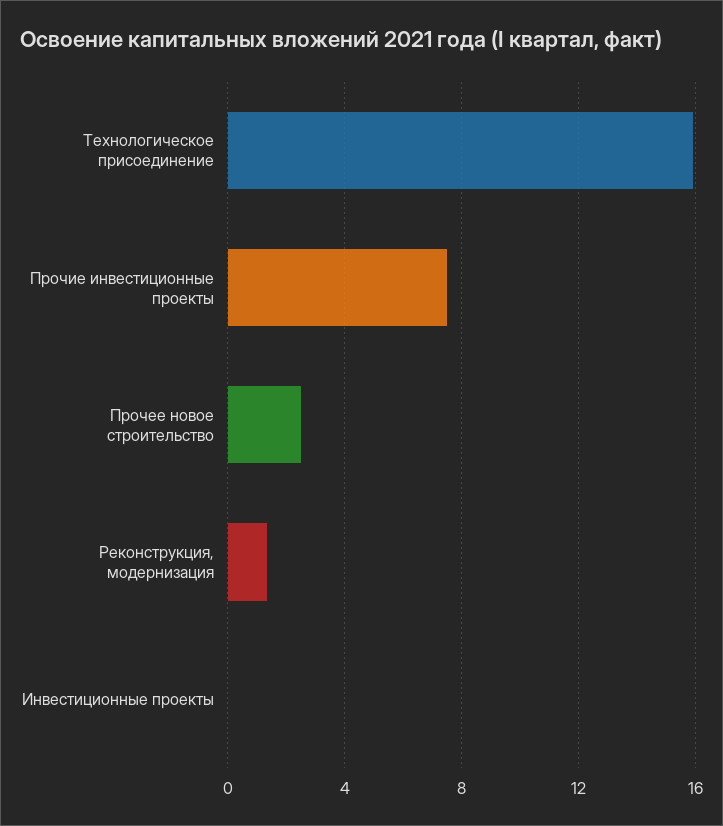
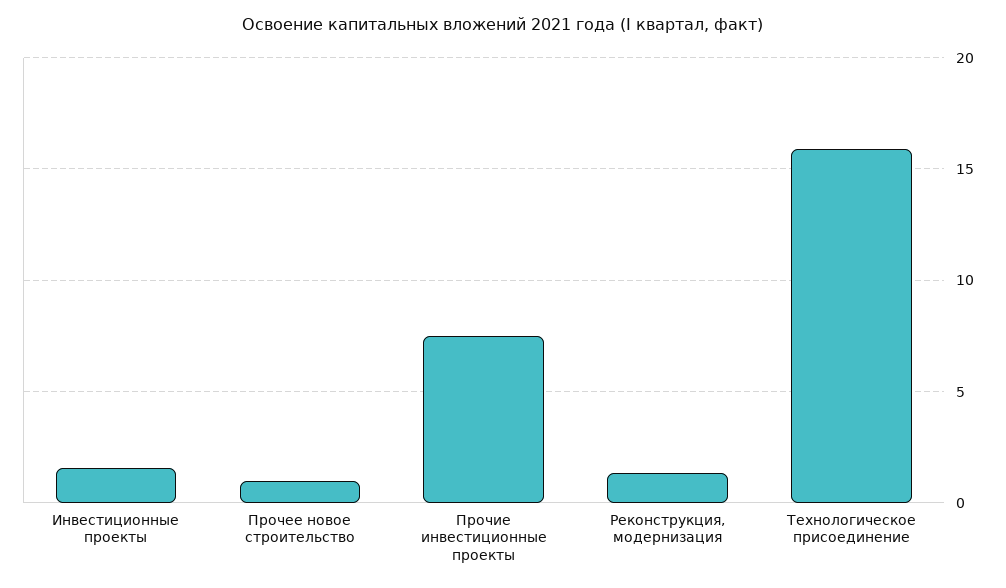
  {
    "Технологическое присоединение": 16,
    "Прочие инвестиционные проекты": 7.5,
-   "Прочее новое строительство": 2.5,
+   "Прочее новое строительство": 1,
    "Реконструкция, модернизация": 1.5,
-   "Инвестиционные проекты": 0
+   "Инвестиционные проекты": 1.5
  }

